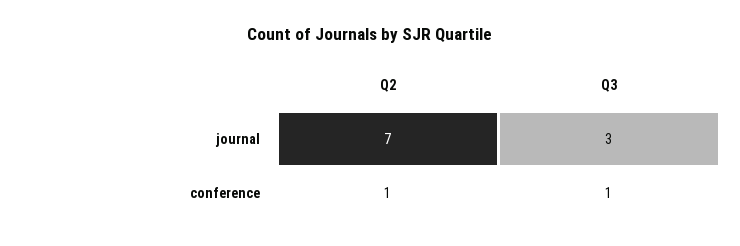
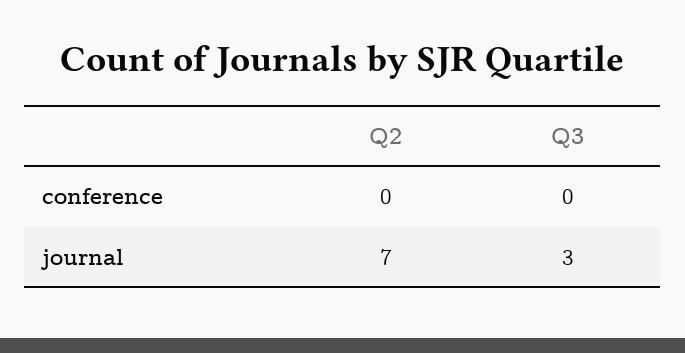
  {
    "Q2": {
      "journal": 7,
-     "conference": 1
+     "conference": 0
    },
    "Q3": {
      "journal": 3,
-     "conference": 1
+     "conference": 0
    }
  }

